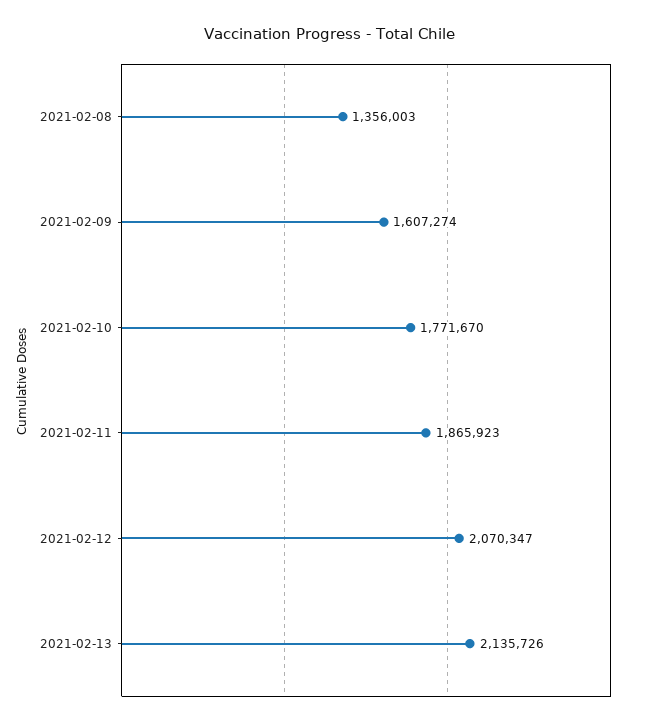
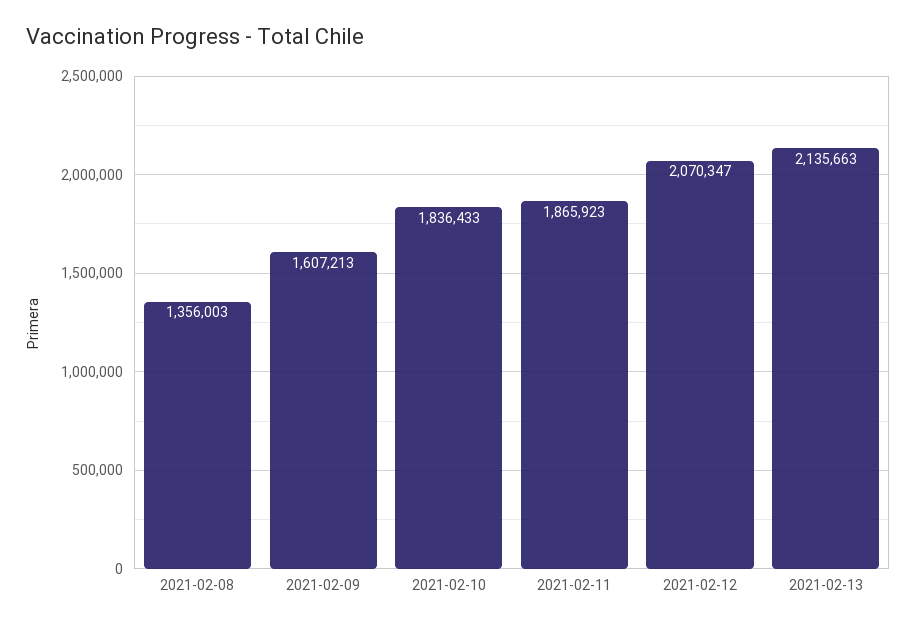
  {
    "2021-02-08": 1356003,
-   "2021-02-09": 1607274,
+   "2021-02-09": 1607213,
-   "2021-02-10": 1771670,
+   "2021-02-10": 1836433,
    "2021-02-11": 1865923,
    "2021-02-12": 2070347,
-   "2021-02-13": 2135726
+   "2021-02-13": 2135663
  }

